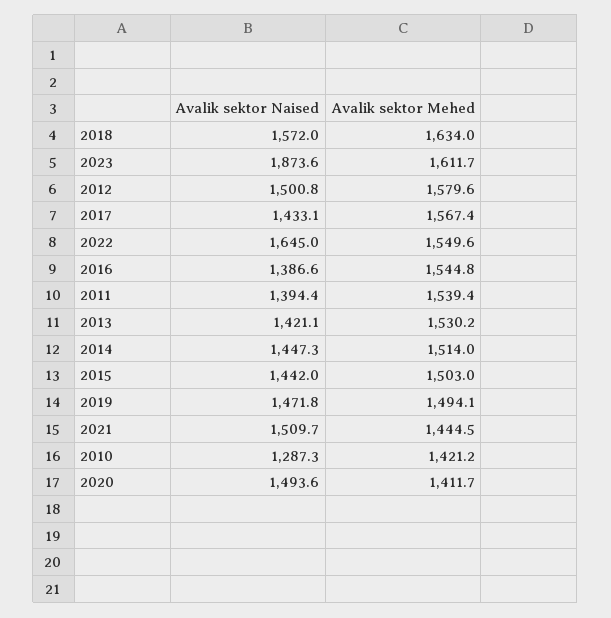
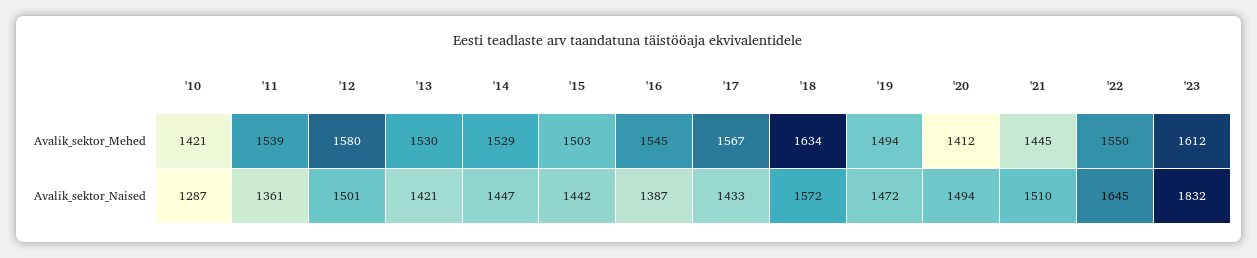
  {
    "Avalik sektor Naised": {
      "2018": 1572,
-     "2023": 1873.6,
+     "2023": 1832,
      "2012": 1500.8,
      "2017": 1433.1,
      "2022": 1645,
      "2016": 1386.6,
-     "2011": 1394.4,
+     "2011": 1361,
      "2013": 1421.1,
      "2014": 1447.3,
      "2015": 1442,
      "2019": 1471.8,
      "2021": 1509.7,
      "2010": 1287.3,
      "2020": 1493.6
    },
    "Avalik sektor Mehed": {
      "2018": 1634,
      "2023": 1611.7,
      "2012": 1579.6,
      "2017": 1567.4,
      "2022": 1549.6,
      "2016": 1544.8,
      "2011": 1539.4,
      "2013": 1530.2,
-     "2014": 1514,
+     "2014": 1529,
      "2015": 1503,
      "2019": 1494.1,
      "2021": 1444.5,
      "2010": 1421.2,
      "2020": 1411.7
    }
  }

